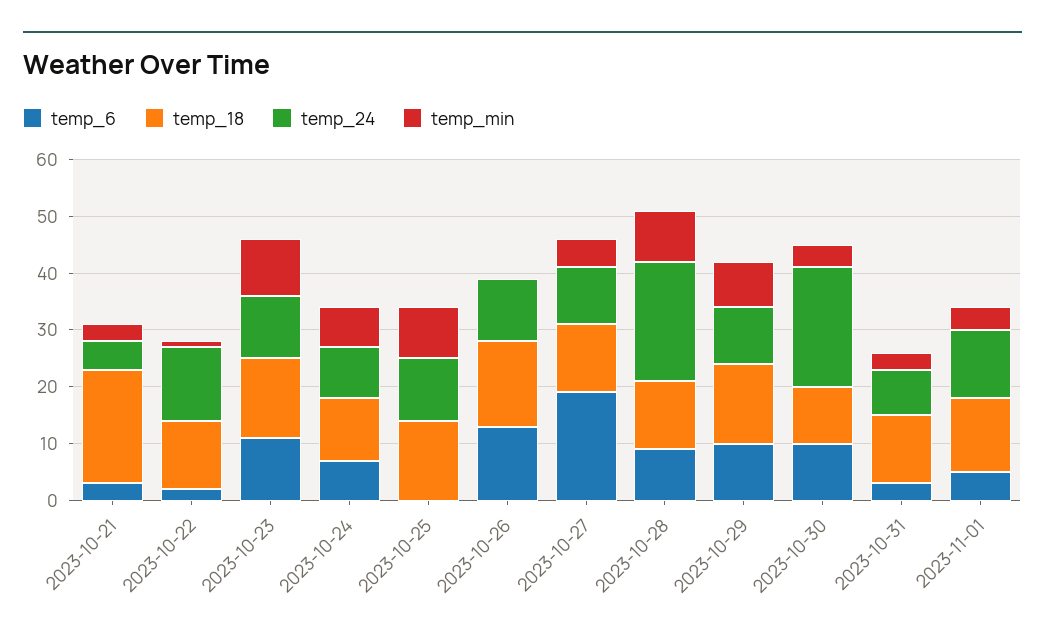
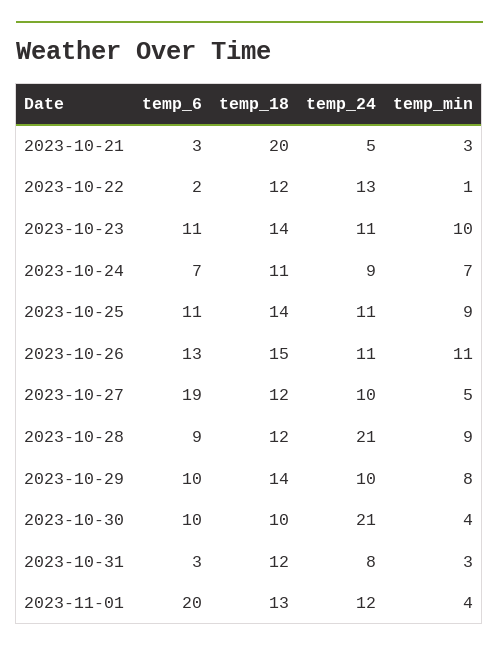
  {
    "temp_6": {
      "2023-10-21": 3,
      "2023-10-22": 2,
      "2023-10-23": 11,
      "2023-10-24": 7,
-     "2023-10-25": 0,
+     "2023-10-25": 11,
      "2023-10-26": 13,
      "2023-10-27": 19,
      "2023-10-28": 9,
      "2023-10-29": 10,
      "2023-10-30": 10,
      "2023-10-31": 3,
-     "2023-11-01": 5
+     "2023-11-01": 20
    },
    "temp_18": {
      "2023-10-21": 20,
      "2023-10-22": 12,
      "2023-10-23": 14,
      "2023-10-24": 11,
      "2023-10-25": 14,
      "2023-10-26": 15,
      "2023-10-27": 12,
      "2023-10-28": 12,
      "2023-10-29": 14,
      "2023-10-30": 10,
      "2023-10-31": 12,
      "2023-11-01": 13
    },
    "temp_24": {
      "2023-10-21": 5,
      "2023-10-22": 13,
      "2023-10-23": 11,
      "2023-10-24": 9,
      "2023-10-25": 11,
      "2023-10-26": 11,
      "2023-10-27": 10,
      "2023-10-28": 21,
      "2023-10-29": 10,
      "2023-10-30": 21,
      "2023-10-31": 8,
      "2023-11-01": 12
    },
    "temp_min": {
      "2023-10-21": 3,
      "2023-10-22": 1,
      "2023-10-23": 10,
      "2023-10-24": 7,
      "2023-10-25": 9,
-     "2023-10-26": 0,
+     "2023-10-26": 11,
      "2023-10-27": 5,
      "2023-10-28": 9,
      "2023-10-29": 8,
      "2023-10-30": 4,
      "2023-10-31": 3,
      "2023-11-01": 4
    }
  }

